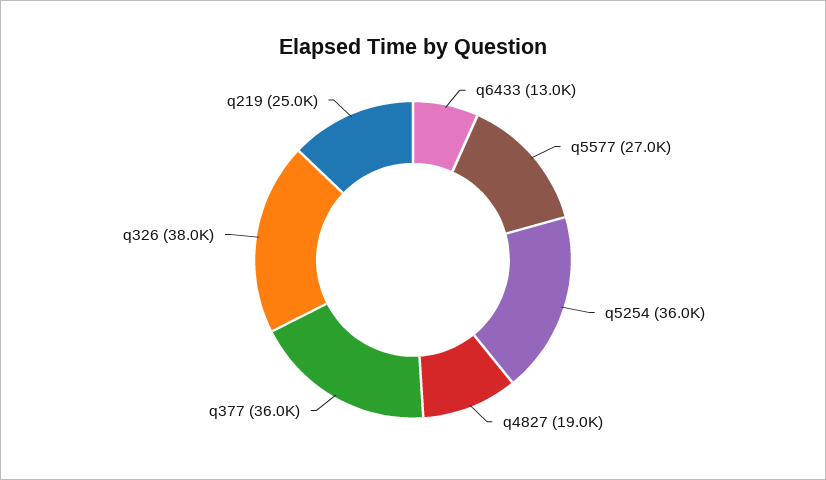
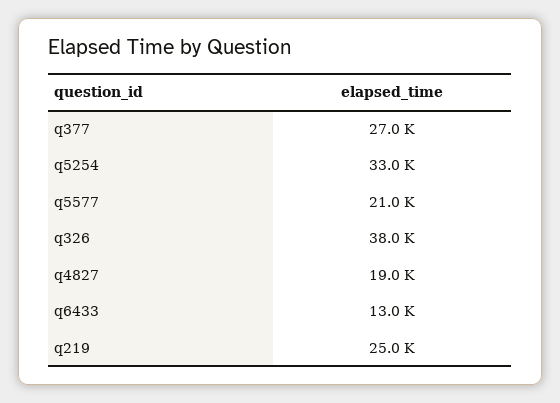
  {
    "q6433": 13000,
-   "q5577": 27000,
+   "q5577": 21000,
-   "q5254": 36000,
+   "q5254": 33000,
    "q4827": 19000,
-   "q377": 36000,
+   "q377": 27000,
    "q326": 38000,
    "q219": 25000
  }

